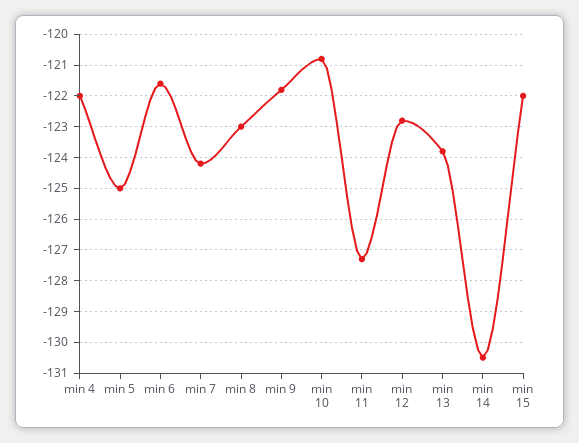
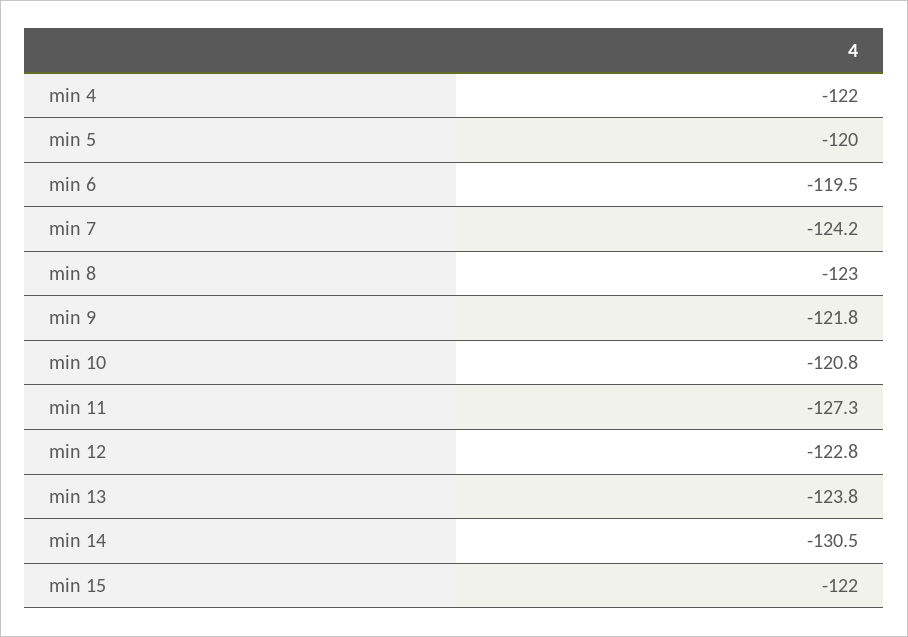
  {
    "min 4": -122,
-   "min 5": -125,
+   "min 5": -120,
-   "min 6": -121.5,
+   "min 6": -119.5,
    "min 7": -124.2,
    "min 8": -123,
    "min 9": -121.8,
    "min 10": -120.8,
    "min 11": -127.3,
    "min 12": -122.8,
    "min 13": -123.8,
    "min 14": -130.5,
    "min 15": -122
  }

